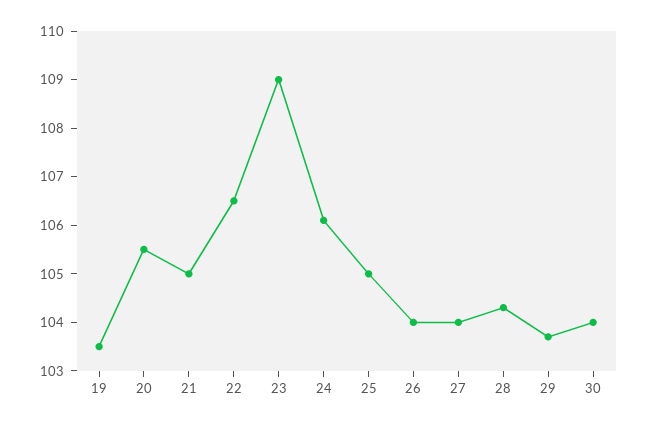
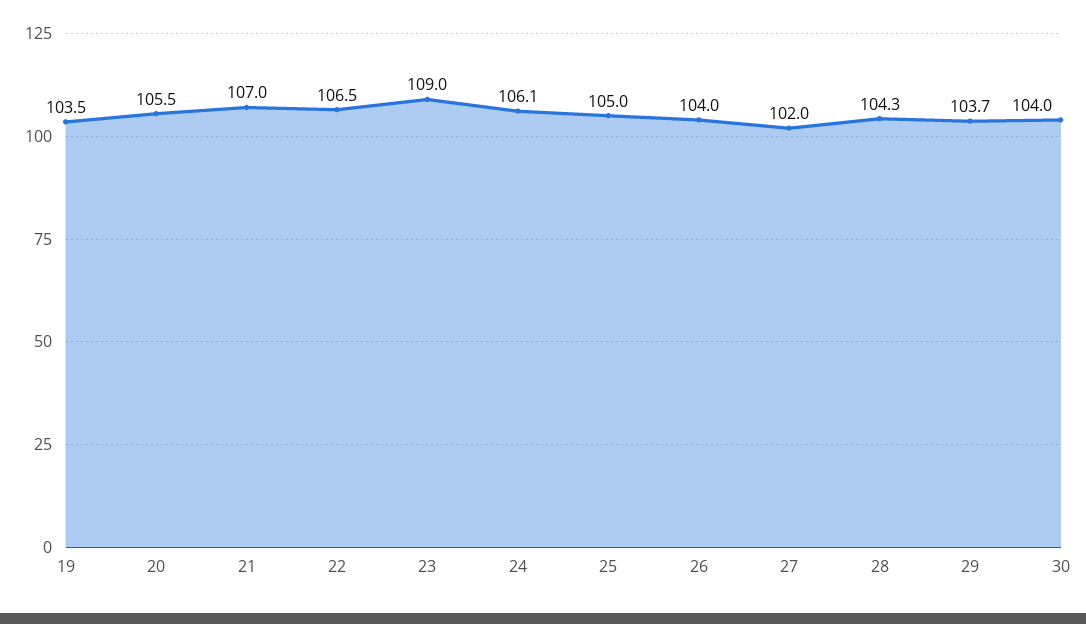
  {
    "19": 103.5,
    "20": 105.5,
-   "21": 105,
+   "21": 107,
    "22": 106.5,
    "23": 109,
    "24": 106.1,
    "25": 105,
    "26": 104,
-   "27": 104,
+   "27": 102,
    "28": 104.3,
    "29": 103.7,
    "30": 104
  }

